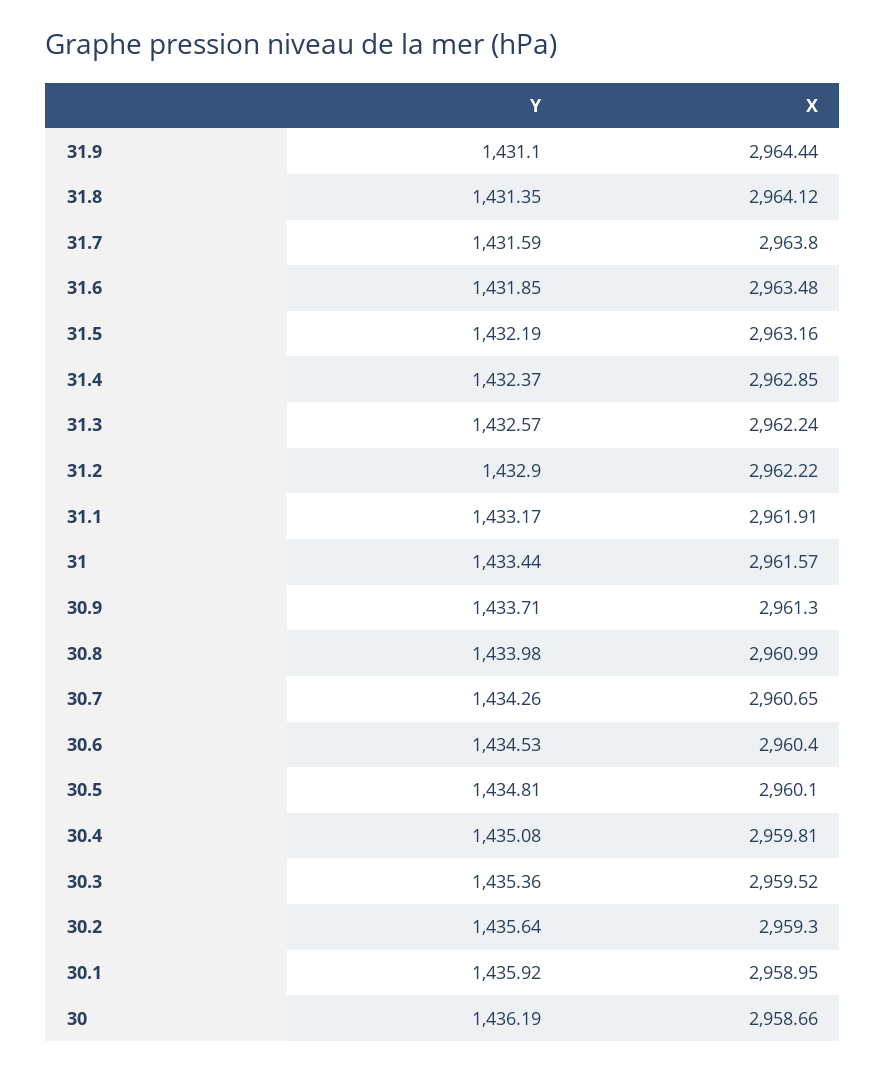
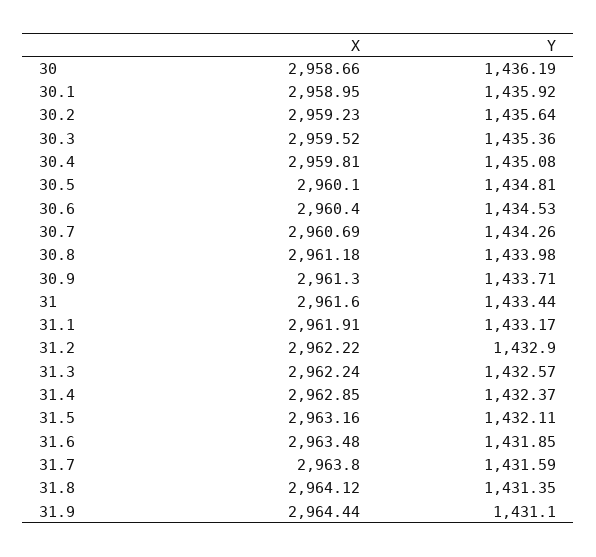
  {
    "Y": {
      "31.9": 1431.1,
      "31.8": 1431.35,
      "31.7": 1431.59,
      "31.6": 1431.85,
-     "31.5": 1432.19,
+     "31.5": 1432.11,
      "31.4": 1432.37,
      "31.3": 1432.57,
      "31.2": 1432.9,
      "31.1": 1433.17,
      "31": 1433.44,
      "30.9": 1433.71,
      "30.8": 1433.98,
      "30.7": 1434.26,
      "30.6": 1434.53,
      "30.5": 1434.81,
      "30.4": 1435.08,
      "30.3": 1435.36,
      "30.2": 1435.64,
      "30.1": 1435.92,
      "30": 1436.19
    },
    "X": {
      "31.9": 2964.44,
      "31.8": 2964.12,
      "31.7": 2963.8,
      "31.6": 2963.48,
      "31.5": 2963.16,
      "31.4": 2962.85,
      "31.3": 2962.24,
      "31.2": 2962.22,
      "31.1": 2961.91,
-     "31": 2961.57,
+     "31": 2961.6,
      "30.9": 2961.3,
-     "30.8": 2960.99,
+     "30.8": 2961.18,
-     "30.7": 2960.65,
+     "30.7": 2960.69,
      "30.6": 2960.4,
      "30.5": 2960.1,
      "30.4": 2959.81,
      "30.3": 2959.52,
-     "30.2": 2959.3,
+     "30.2": 2959.23,
      "30.1": 2958.95,
      "30": 2958.66
    }
  }

